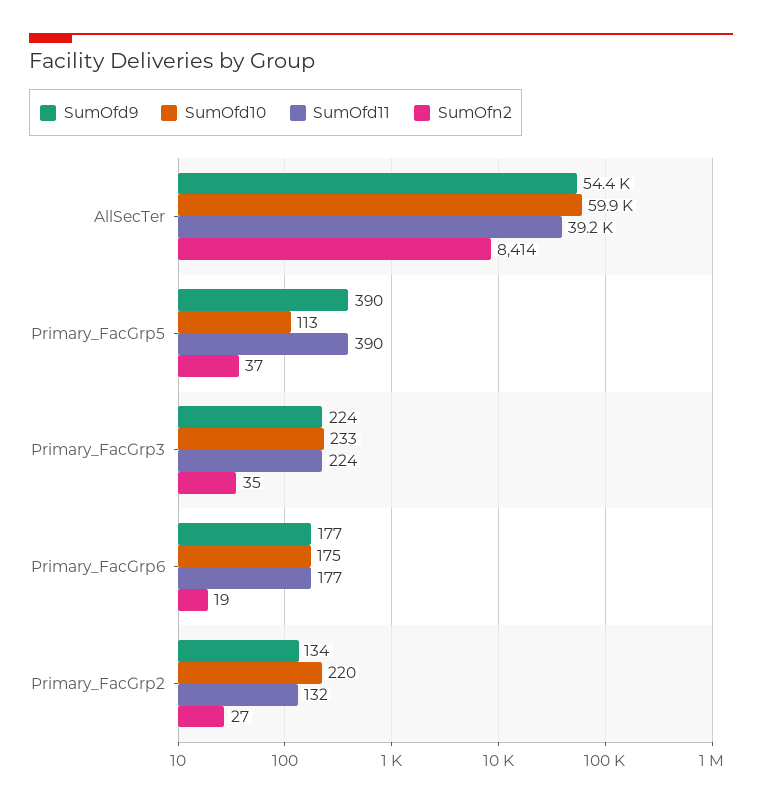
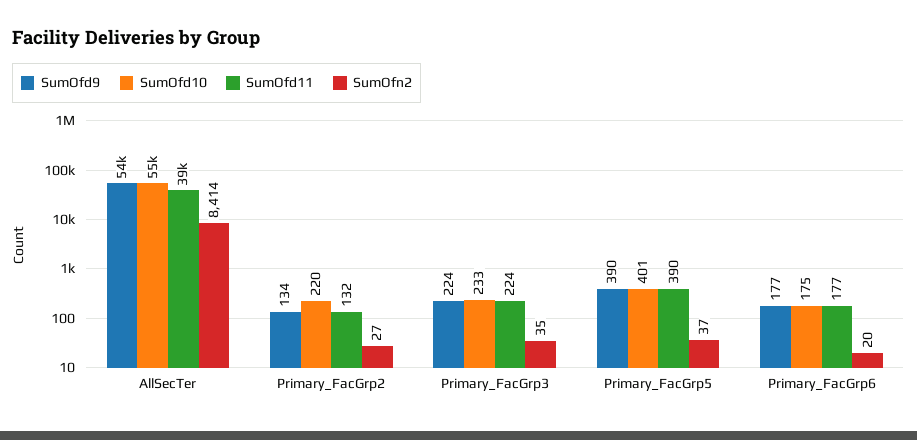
  {
    "SumOfd9": {
      "AllSecTer": 54400,
      "Primary_FacGrp5": 390,
      "Primary_FacGrp3": 224,
      "Primary_FacGrp6": 177,
      "Primary_FacGrp2": 134
    },
    "SumOfd10": {
-     "AllSecTer": 59900,
+     "AllSecTer": 55000,
-     "Primary_FacGrp5": 113,
+     "Primary_FacGrp5": 401,
      "Primary_FacGrp3": 233,
      "Primary_FacGrp6": 175,
      "Primary_FacGrp2": 220
    },
    "SumOfd11": {
      "AllSecTer": 39200,
      "Primary_FacGrp5": 390,
      "Primary_FacGrp3": 224,
      "Primary_FacGrp6": 177,
      "Primary_FacGrp2": 132
    },
    "SumOfn2": {
      "AllSecTer": 8414,
      "Primary_FacGrp5": 37,
      "Primary_FacGrp3": 35,
-     "Primary_FacGrp6": 19,
+     "Primary_FacGrp6": 20,
      "Primary_FacGrp2": 27
    }
  }

